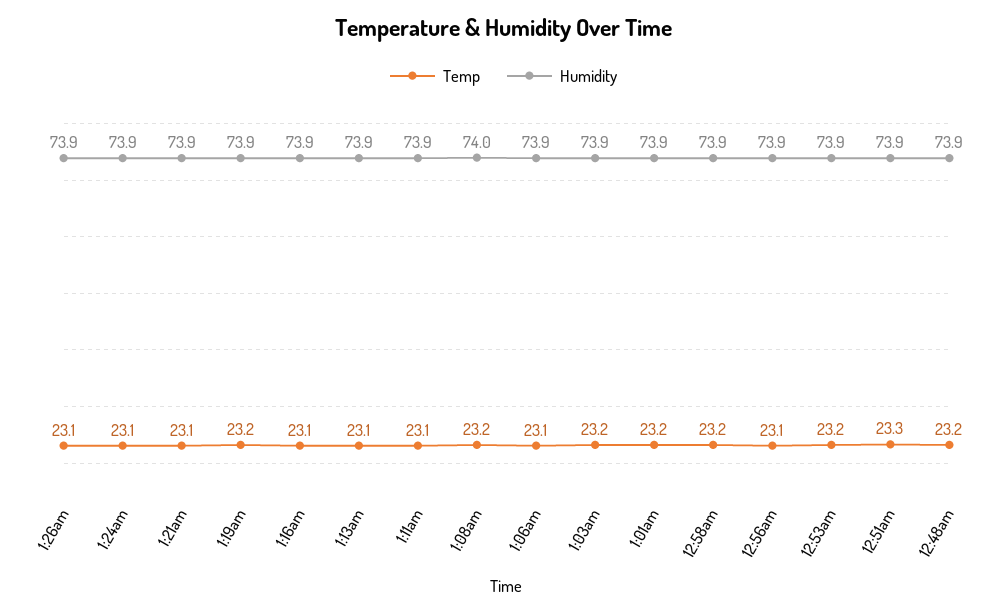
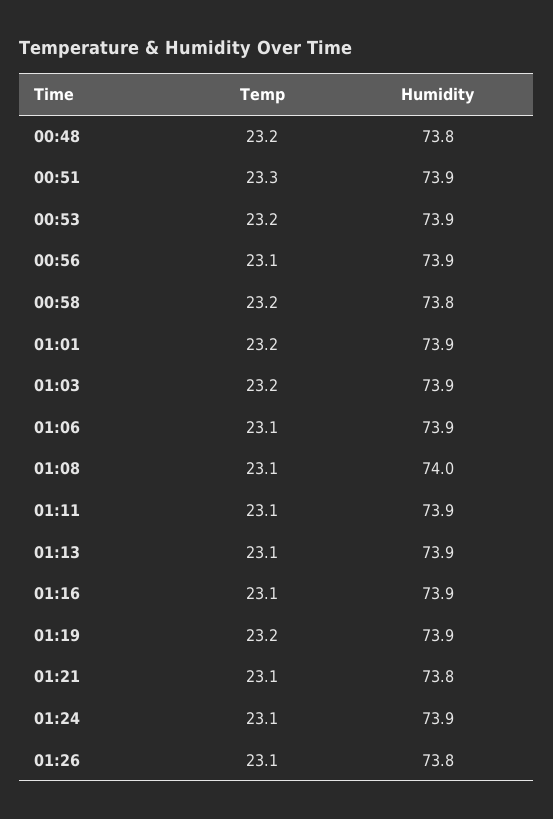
  {
    "Temp": {
      "1:26am": 23.1,
      "1:24am": 23.1,
      "1:21am": 23.1,
      "1:19am": 23.2,
      "1:16am": 23.1,
      "1:13am": 23.1,
      "1:11am": 23.1,
-     "1:08am": 23.2,
+     "1:08am": 23.1,
      "1:06am": 23.1,
      "1:03am": 23.2,
      "1:01am": 23.2,
      "12:58am": 23.2,
      "12:56am": 23.1,
      "12:53am": 23.2,
      "12:51am": 23.3,
      "12:48am": 23.2
    },
    "Humidity": {
-     "1:26am": 73.9,
+     "1:26am": 73.8,
      "1:24am": 73.9,
-     "1:21am": 73.9,
+     "1:21am": 73.8,
      "1:19am": 73.9,
      "1:16am": 73.9,
      "1:13am": 73.9,
      "1:11am": 73.9,
      "1:08am": 74,
      "1:06am": 73.9,
      "1:03am": 73.9,
      "1:01am": 73.9,
-     "12:58am": 73.9,
+     "12:58am": 73.8,
      "12:56am": 73.9,
      "12:53am": 73.9,
      "12:51am": 73.9,
-     "12:48am": 73.9
+     "12:48am": 73.8
    }
  }

